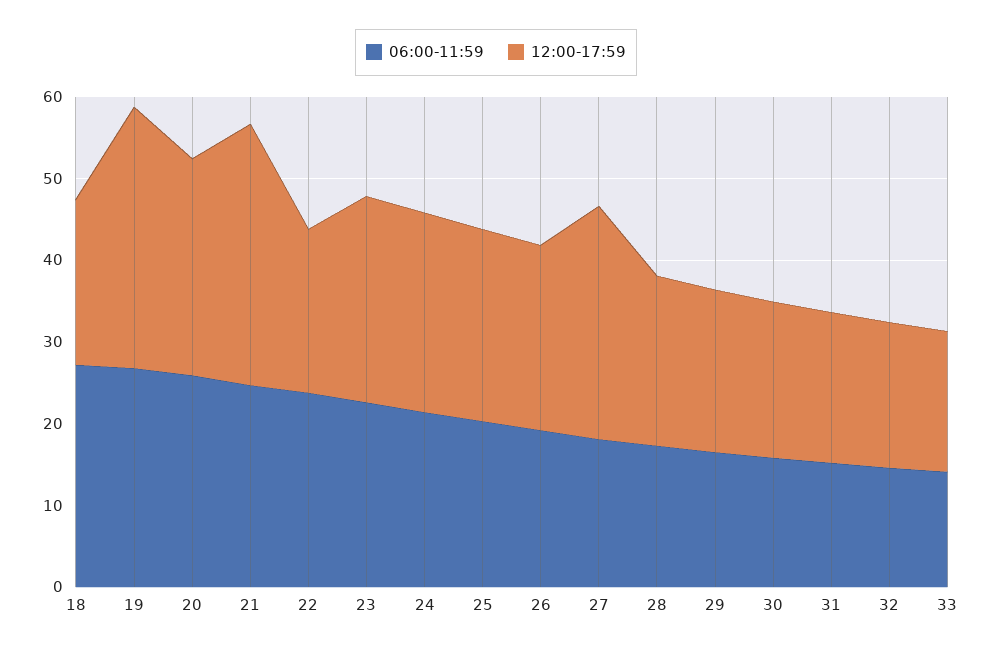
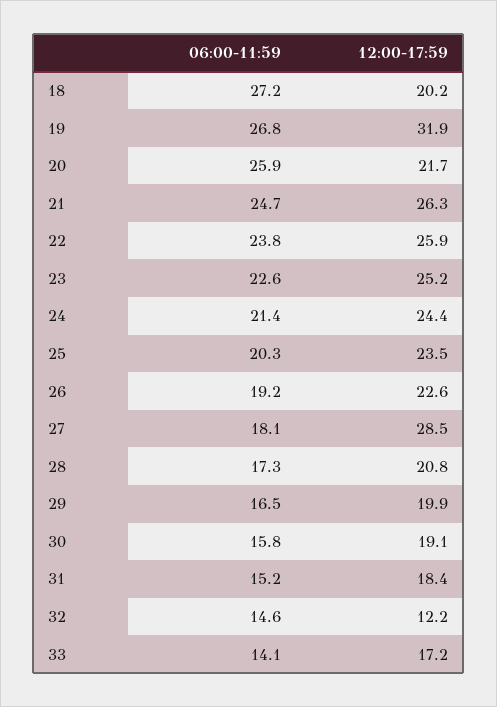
  {
    "06:00-11:59": {
      "18": 27.2,
      "19": 26.8,
      "20": 25.9,
      "21": 24.7,
      "22": 23.8,
      "23": 22.6,
      "24": 21.4,
      "25": 20.3,
      "26": 19.2,
      "27": 18.1,
      "28": 17.3,
      "29": 16.5,
      "30": 15.8,
      "31": 15.2,
      "32": 14.6,
      "33": 14.1
    },
    "12:00-17:59": {
      "18": 20.2,
      "19": 31.9,
-     "20": 26,
+     "20": 21.7,
-     "21": 32,
+     "21": 26.3,
-     "22": 20,
+     "22": 25.9,
      "23": 25.2,
      "24": 24.4,
      "25": 23.5,
      "26": 22.6,
      "27": 28.5,
      "28": 20.8,
      "29": 19.9,
      "30": 19.1,
      "31": 18.4,
-     "32": 18,
+     "32": 12.2,
      "33": 17.2
    }
  }

